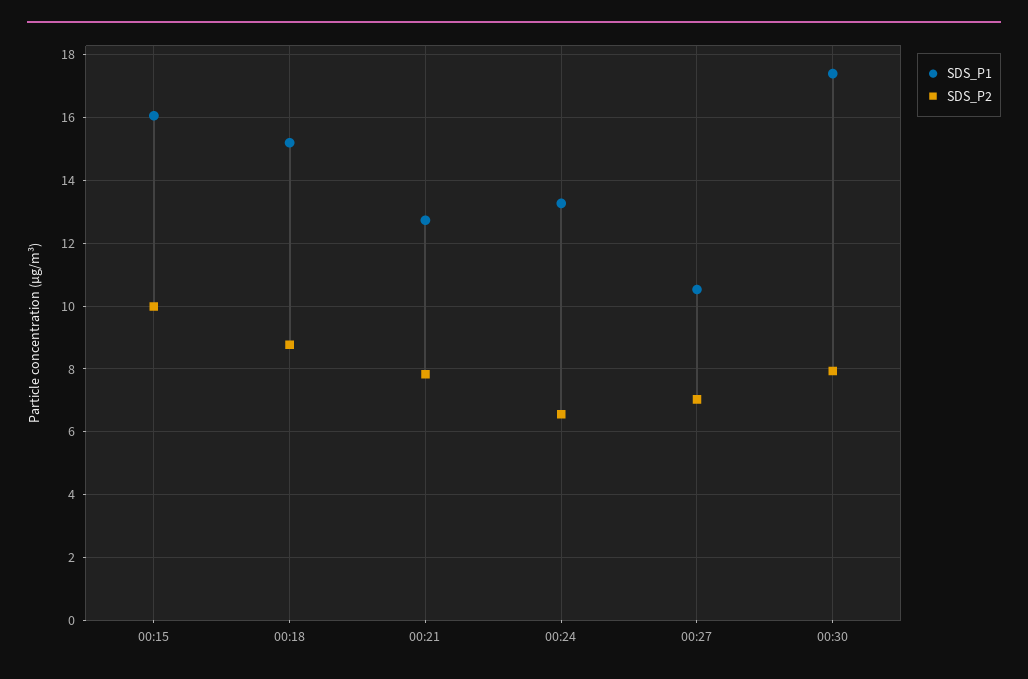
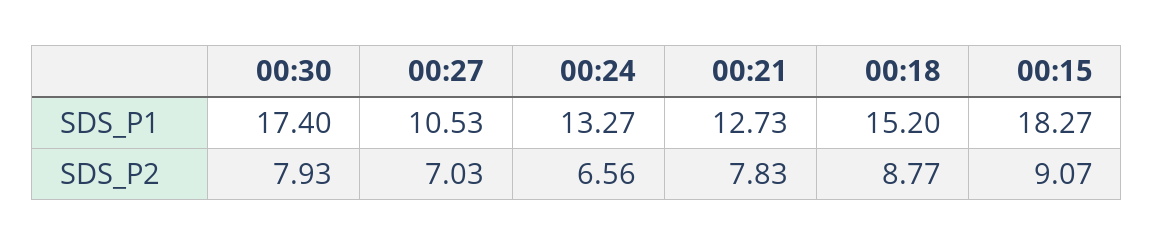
  {
    "SDS_P1": {
-     "00:15": 16,
+     "00:15": 18.27,
      "00:18": 15.2,
      "00:21": 12.73,
      "00:24": 13.27,
      "00:27": 10.53,
      "00:30": 17.4
    },
    "SDS_P2": {
-     "00:15": 10,
+     "00:15": 9.07,
      "00:18": 8.77,
      "00:21": 7.83,
      "00:24": 6.56,
      "00:27": 7.03,
      "00:30": 7.93
    }
  }

